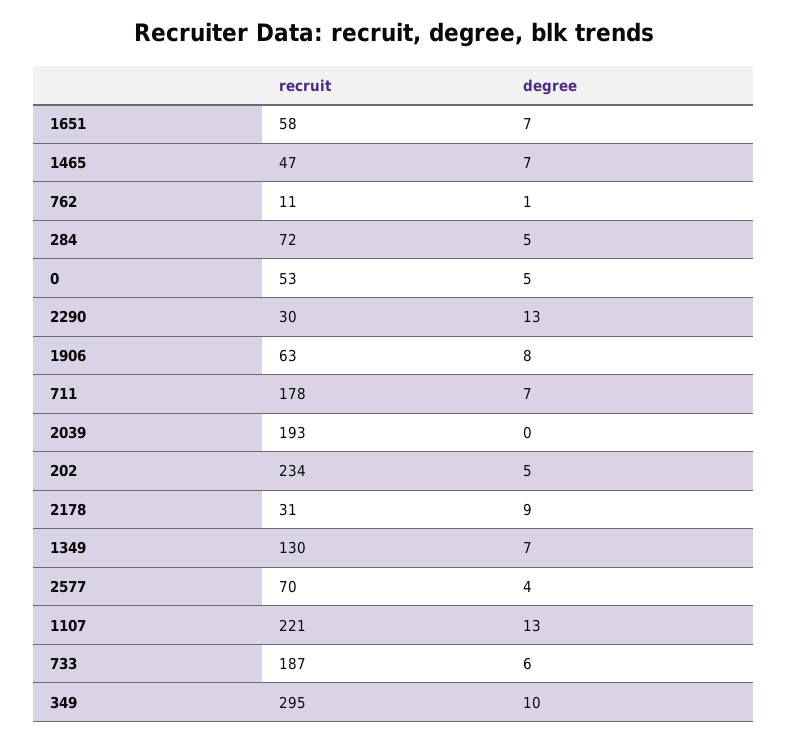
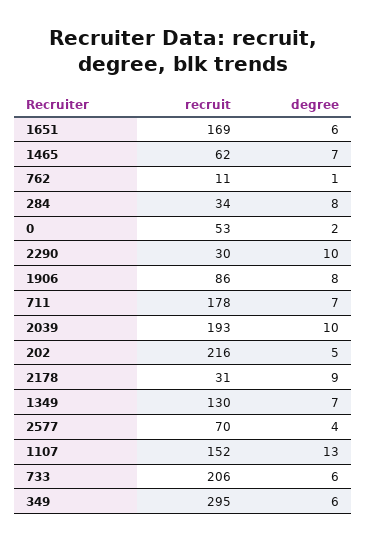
  {
    "recruit": {
-     "1651": 58,
+     "1651": 169,
-     "1465": 47,
+     "1465": 62,
      "762": 11,
-     "284": 72,
+     "284": 34,
      "0": 53,
      "2290": 30,
-     "1906": 63,
+     "1906": 86,
      "711": 178,
      "2039": 193,
-     "202": 234,
+     "202": 216,
      "2178": 31,
      "1349": 130,
      "2577": 70,
-     "1107": 221,
+     "1107": 152,
-     "733": 187,
+     "733": 206,
      "349": 295
    },
    "degree": {
-     "1651": 7,
+     "1651": 6,
      "1465": 7,
      "762": 1,
-     "284": 5,
+     "284": 8,
-     "0": 5,
+     "0": 2,
-     "2290": 13,
+     "2290": 10,
      "1906": 8,
      "711": 7,
-     "2039": 0,
+     "2039": 10,
      "202": 5,
      "2178": 9,
      "1349": 7,
      "2577": 4,
      "1107": 13,
      "733": 6,
-     "349": 10
+     "349": 6
    }
  }

